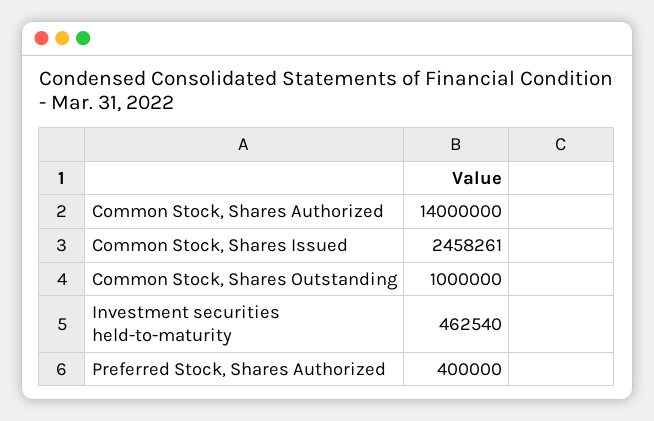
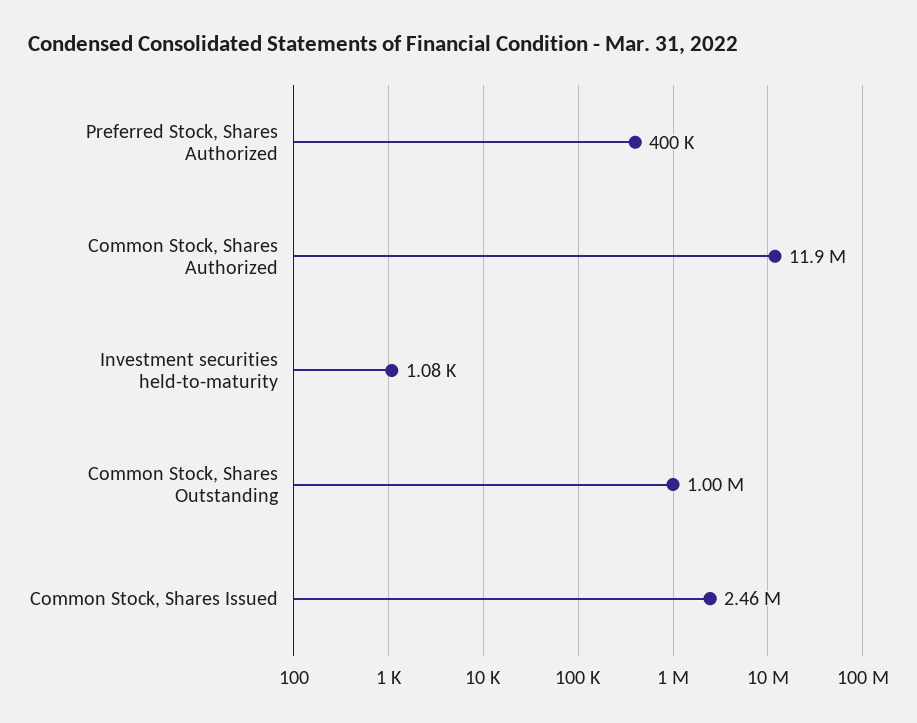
  {
-   "Common Stock, Shares Authorized": 14000000,
+   "Common Stock, Shares Authorized": 11900000,
    "Common Stock, Shares Issued": 2458261,
    "Common Stock, Shares Outstanding": 1000000,
-   "Investment securities held-to-maturity": 462540,
+   "Investment securities held-to-maturity": 1080,
    "Preferred Stock, Shares Authorized": 400000
  }

